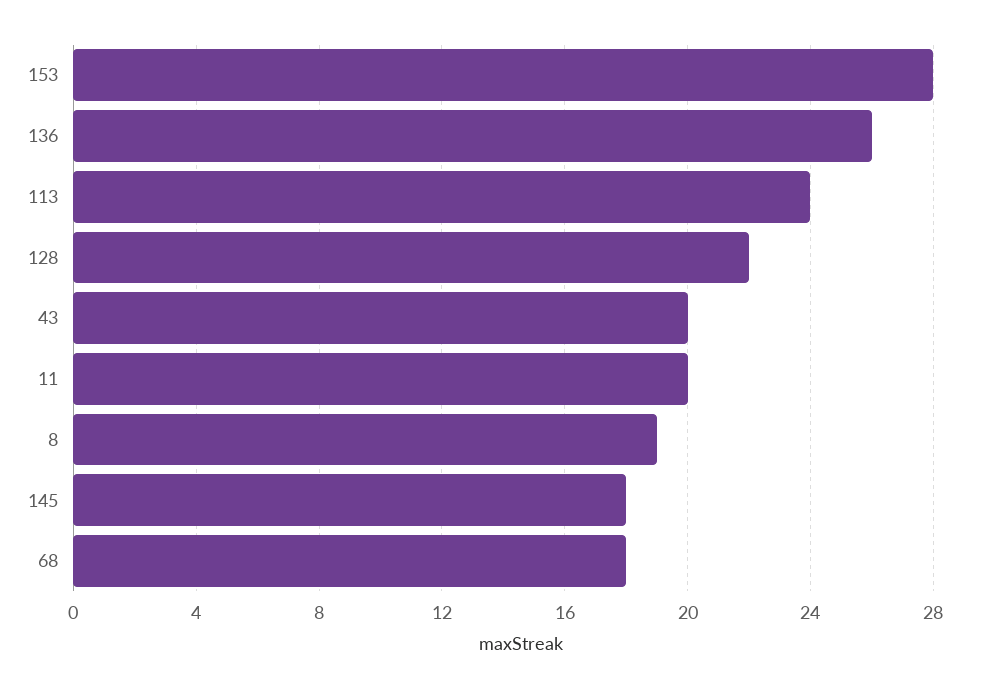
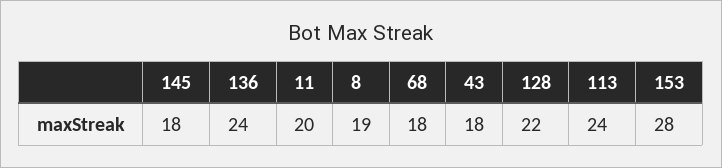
  {
    "153": 28,
-   "136": 26,
+   "136": 24,
    "113": 24,
    "128": 22,
-   "43": 20,
+   "43": 18,
    "11": 20,
    "8": 19,
    "145": 18,
    "68": 18
  }

